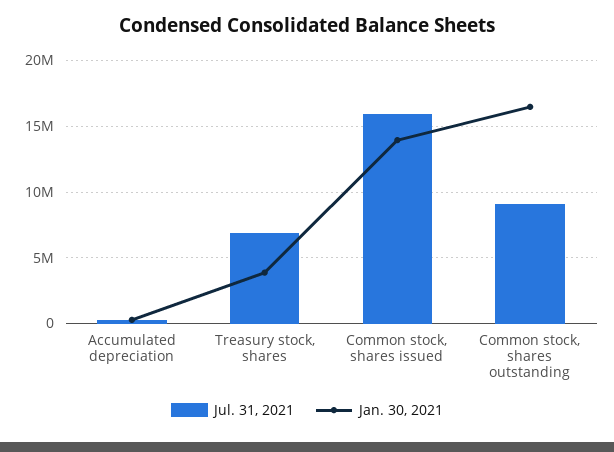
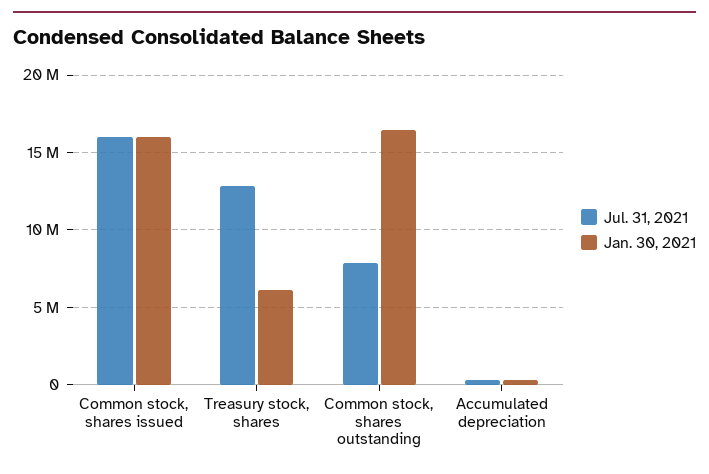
  {
    "Jul. 31, 2021": {
      "Accumulated depreciation": 500000,
-     "Treasury stock, shares": 7000000,
+     "Treasury stock, shares": 13000000,
      "Common stock, shares issued": 16000000,
-     "Common stock, shares outstanding": 9000000
+     "Common stock, shares outstanding": 8000000
    },
    "Jan. 30, 2021": {
      "Accumulated depreciation": 500000,
-     "Treasury stock, shares": 4000000,
+     "Treasury stock, shares": 6000000,
-     "Common stock, shares issued": 14000000,
+     "Common stock, shares issued": 16000000,
      "Common stock, shares outstanding": 16500000
    }
  }

